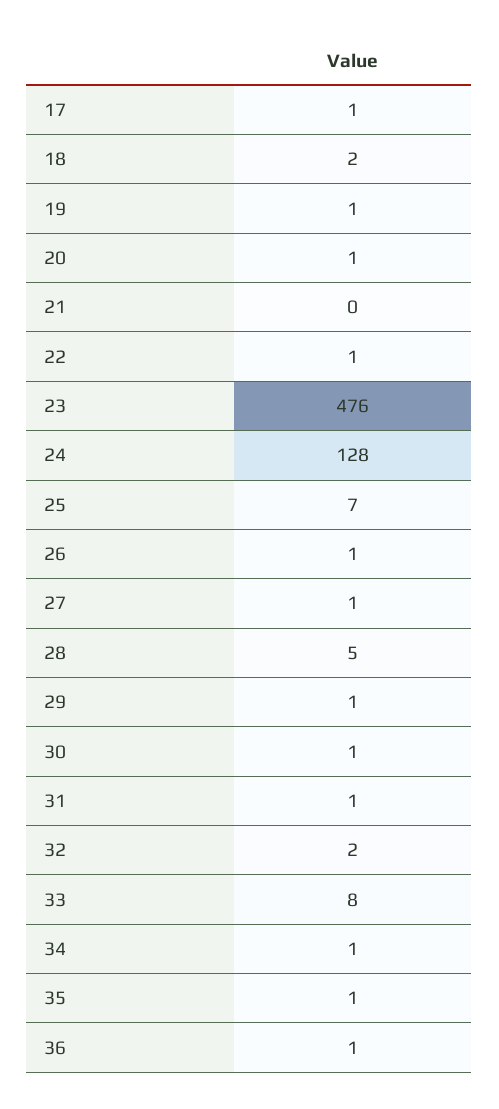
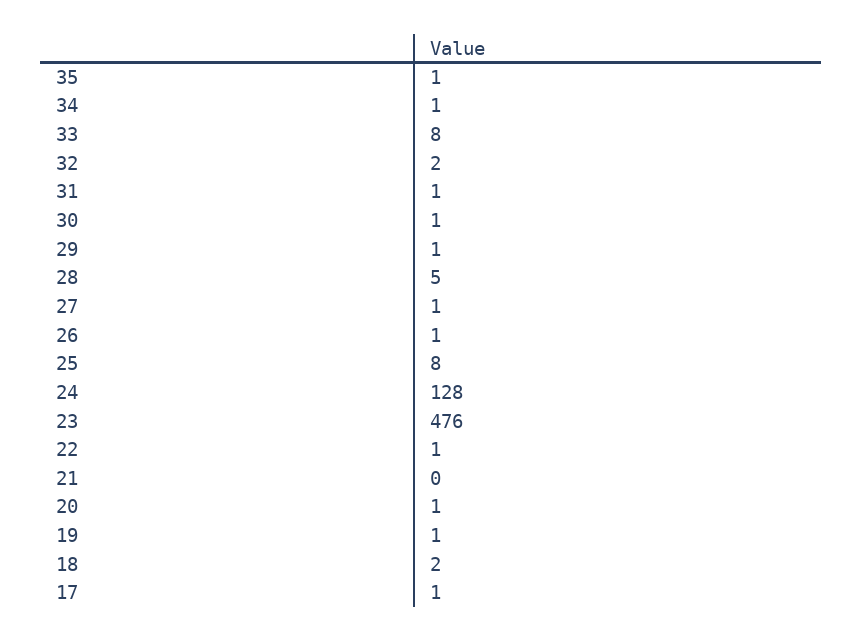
  {
    "17": 1,
    "18": 2,
    "19": 1,
    "20": 1,
    "21": 0,
    "22": 1,
    "23": 476,
    "24": 128,
-   "25": 7,
+   "25": 8,
    "26": 1,
    "27": 1,
    "28": 5,
    "29": 1,
    "30": 1,
    "31": 1,
    "32": 2,
    "33": 8,
    "34": 1,
-   "35": 1,
+   "35": 1
-   "36": 1
  }

